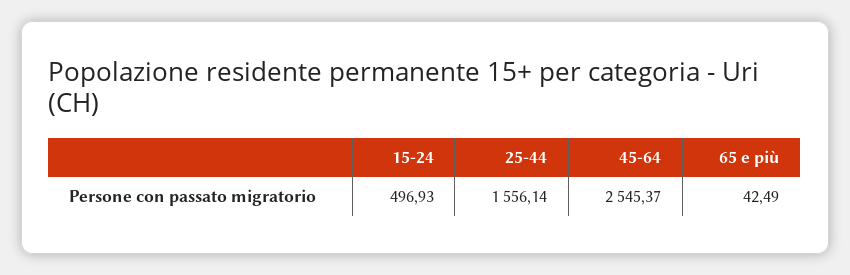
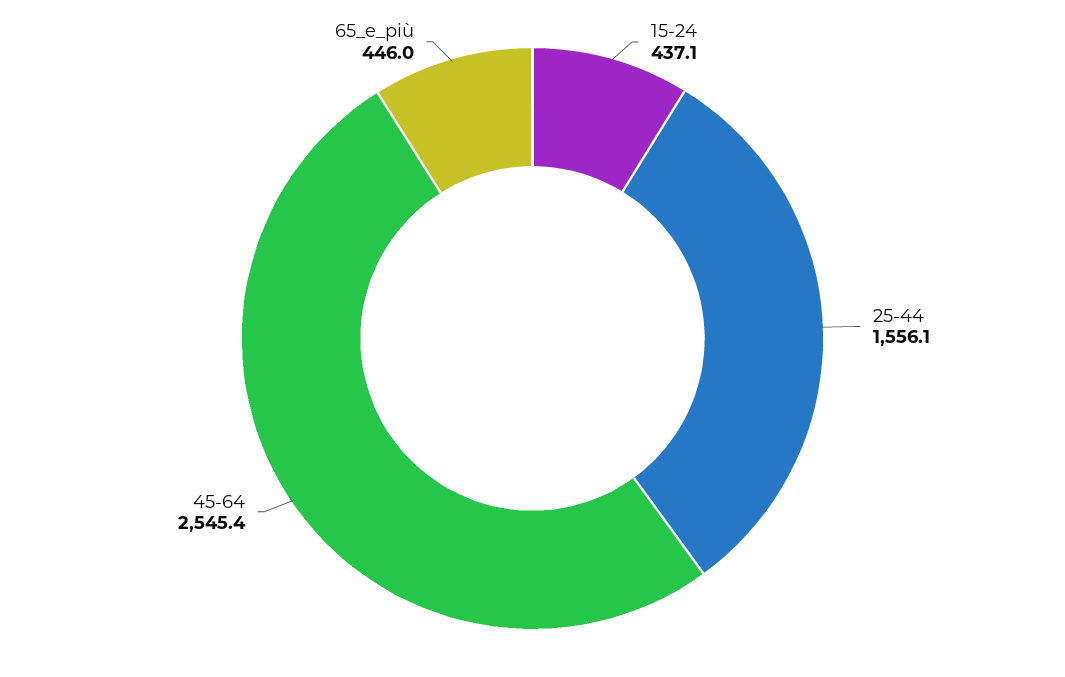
  {
-   "15-24": 496.93,
+   "15-24": 437.1,
    "25-44": 1556.14,
    "45-64": 2545.37,
-   "65 e più": 42.49
+   "65 e più": 446
  }

